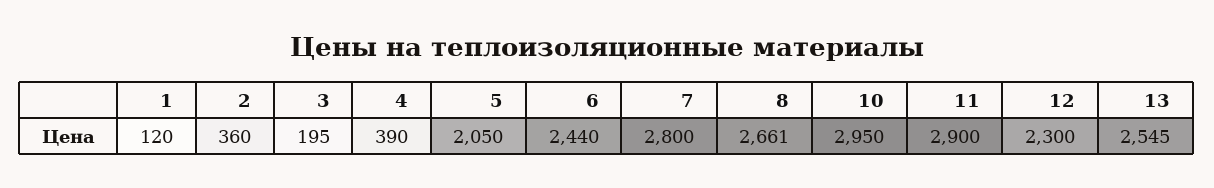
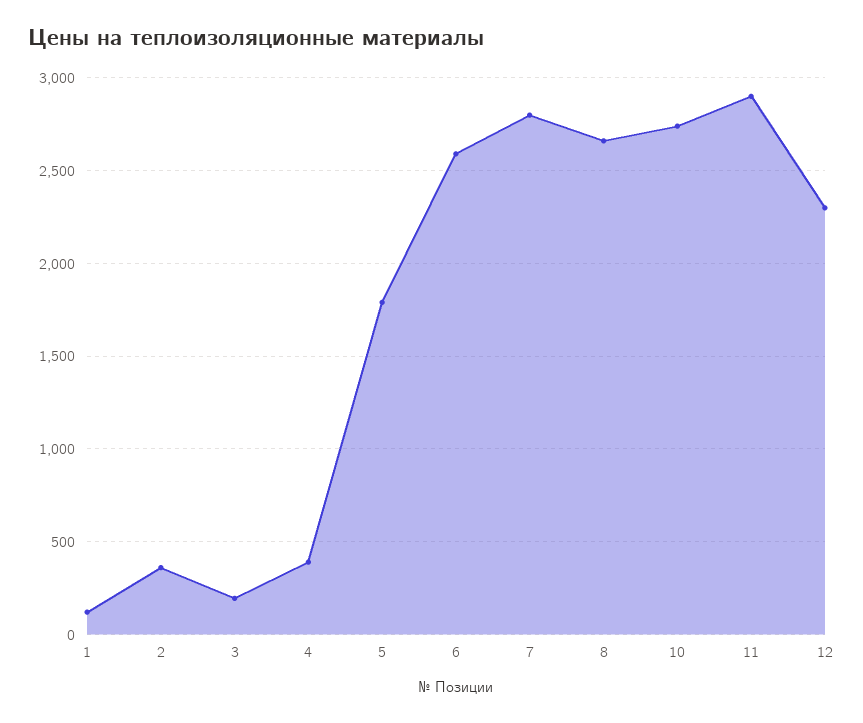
  {
    "1": 120,
    "2": 360,
    "3": 195,
    "4": 390,
-   "5": 2050,
+   "5": 1800,
-   "6": 2440,
+   "6": 2600,
    "7": 2800,
    "8": 2661,
-   "10": 2950,
+   "10": 2750,
    "11": 2900,
-   "12": 2300,
+   "12": 2300
-   "13": 2545
  }

